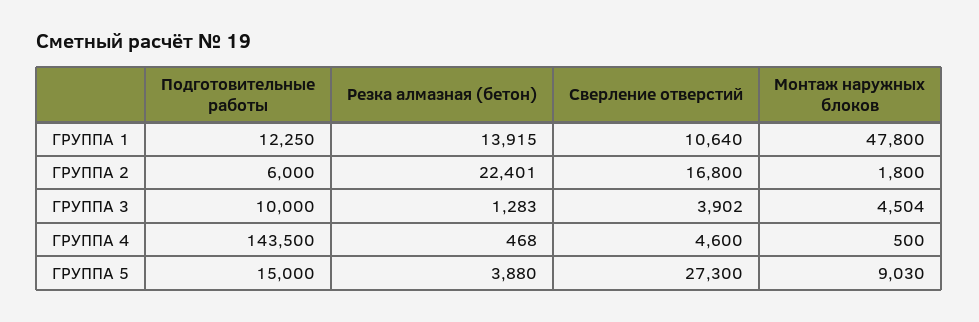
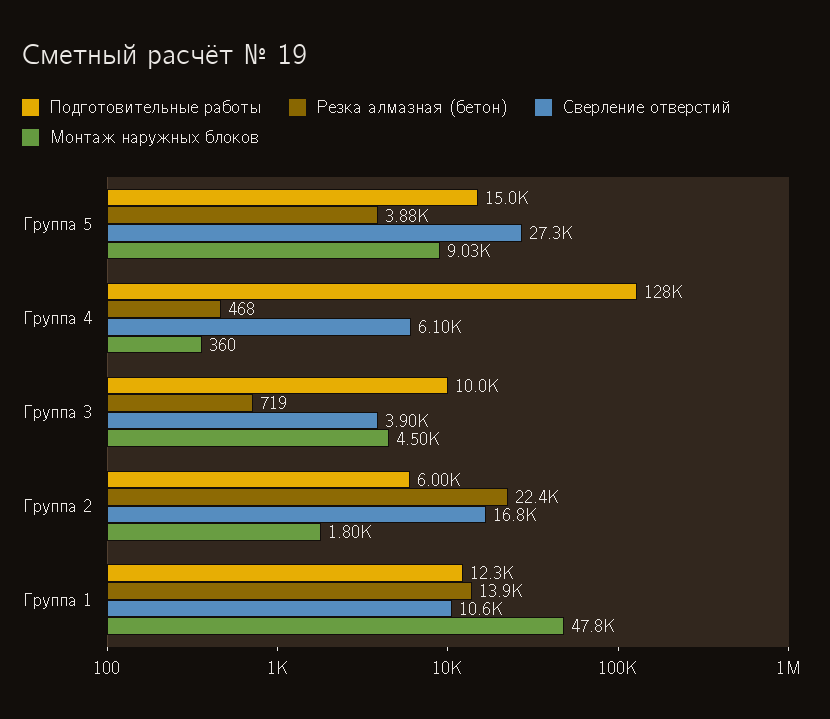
  {
    "Подготовительные работы": {
      "ГРУППА 1": 12250,
      "ГРУППА 2": 6000,
      "ГРУППА 3": 10000,
-     "ГРУППА 4": 143500,
+     "ГРУППА 4": 128000,
      "ГРУППА 5": 15000
    },
    "Резка алмазная (бетон)": {
      "ГРУППА 1": 13915,
      "ГРУППА 2": 22401,
-     "ГРУППА 3": 1283,
+     "ГРУППА 3": 719,
      "ГРУППА 4": 468,
      "ГРУППА 5": 3880
    },
    "Сверление отверстий": {
      "ГРУППА 1": 10640,
      "ГРУППА 2": 16800,
      "ГРУППА 3": 3902,
-     "ГРУППА 4": 4600,
+     "ГРУППА 4": 6100,
      "ГРУППА 5": 27300
    },
    "Монтаж наружных блоков": {
      "ГРУППА 1": 47800,
      "ГРУППА 2": 1800,
      "ГРУППА 3": 4504,
-     "ГРУППА 4": 500,
+     "ГРУППА 4": 360,
      "ГРУППА 5": 9030
    }
  }

